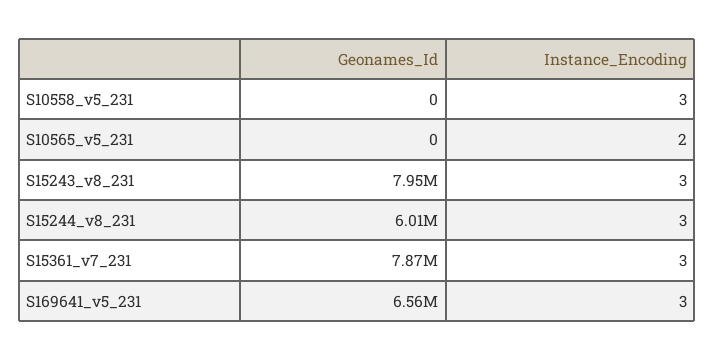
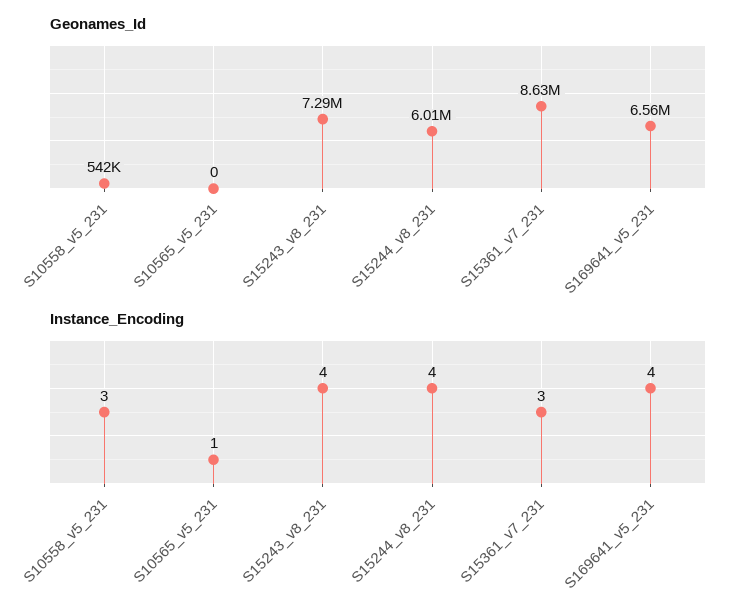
  {
    "Geonames_Id": {
-     "S10558_v5_231": 0,
+     "S10558_v5_231": 542000,
      "S10565_v5_231": 0,
-     "S15243_v8_231": 7950000,
+     "S15243_v8_231": 7290000,
      "S15244_v8_231": 6010000,
-     "S15361_v7_231": 7870000,
+     "S15361_v7_231": 8630000,
      "S169641_v5_231": 6560000
    },
    "Instance_Encoding": {
      "S10558_v5_231": 3,
-     "S10565_v5_231": 2,
+     "S10565_v5_231": 1,
-     "S15243_v8_231": 3,
+     "S15243_v8_231": 4,
-     "S15244_v8_231": 3,
+     "S15244_v8_231": 4,
      "S15361_v7_231": 3,
-     "S169641_v5_231": 3
+     "S169641_v5_231": 4
    }
  }

